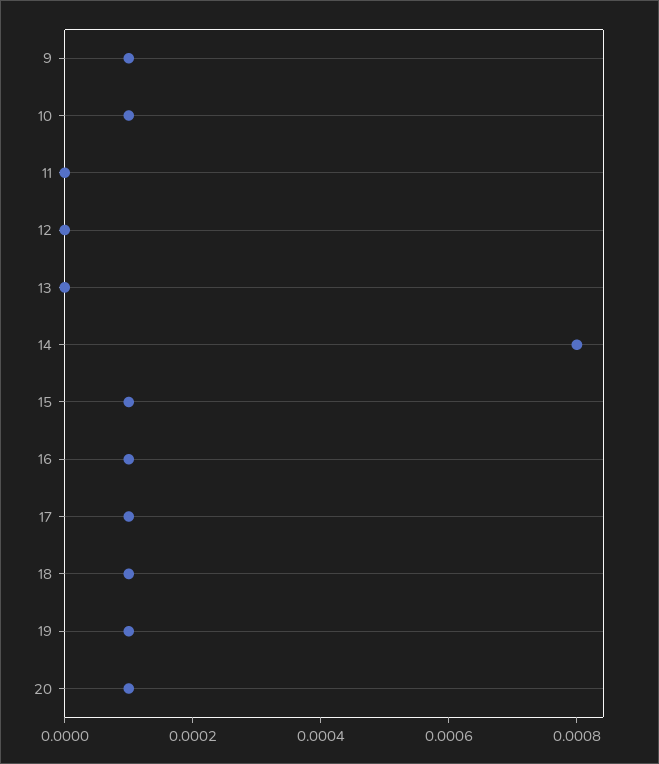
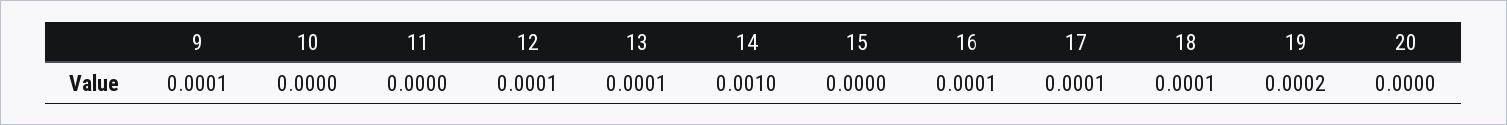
  {
    "9": 0.0001,
-   "10": 0.0001,
+   "10": 0,
    "11": 0,
-   "12": 0,
+   "12": 0.0001,
-   "13": 0,
+   "13": 0.0001,
-   "14": 0.0008,
+   "14": 0.001,
-   "15": 0.0001,
+   "15": 0,
    "16": 0.0001,
    "17": 0.0001,
    "18": 0.0001,
-   "19": 0.0001,
+   "19": 0.0002,
-   "20": 0.0001
+   "20": 0
  }

